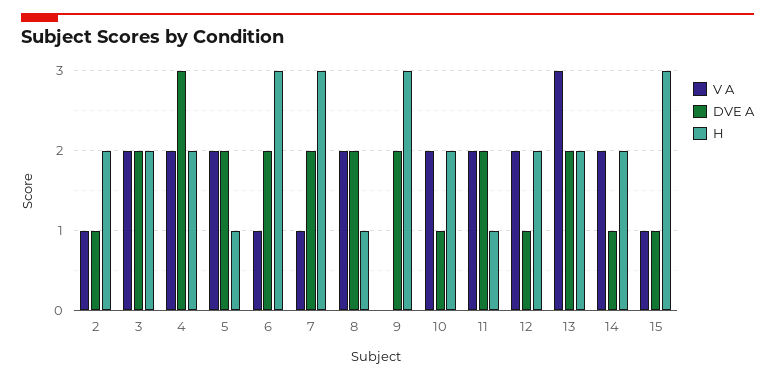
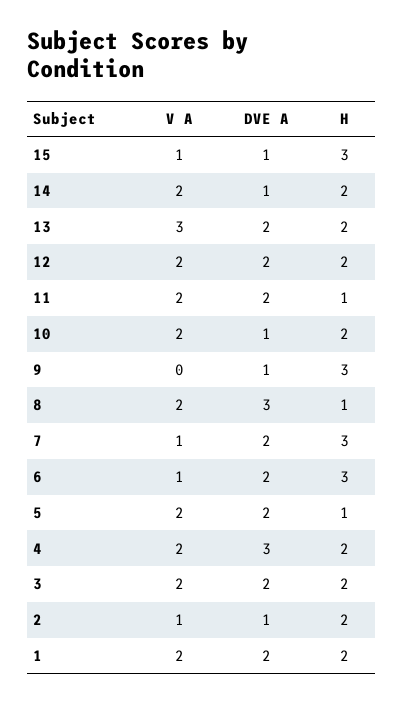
  {
    "V A": {
      "2": 1,
      "3": 2,
      "4": 2,
      "5": 2,
      "6": 1,
      "7": 1,
      "8": 2,
      "9": 0,
      "10": 2,
      "11": 2,
      "12": 2,
      "13": 3,
      "14": 2,
-     "15": 1
+     "15": 1,
+     "1": 2
    },
    "DVE A": {
      "2": 1,
      "3": 2,
      "4": 3,
      "5": 2,
      "6": 2,
      "7": 2,
-     "8": 2,
+     "8": 3,
-     "9": 2,
+     "9": 1,
      "10": 1,
      "11": 2,
-     "12": 1,
+     "12": 2,
      "13": 2,
      "14": 1,
-     "15": 1
+     "15": 1,
+     "1": 2
    },
    "H": {
      "2": 2,
      "3": 2,
      "4": 2,
      "5": 1,
      "6": 3,
      "7": 3,
      "8": 1,
      "9": 3,
      "10": 2,
      "11": 1,
      "12": 2,
      "13": 2,
      "14": 2,
-     "15": 3
+     "15": 3,
+     "1": 2
    }
  }

